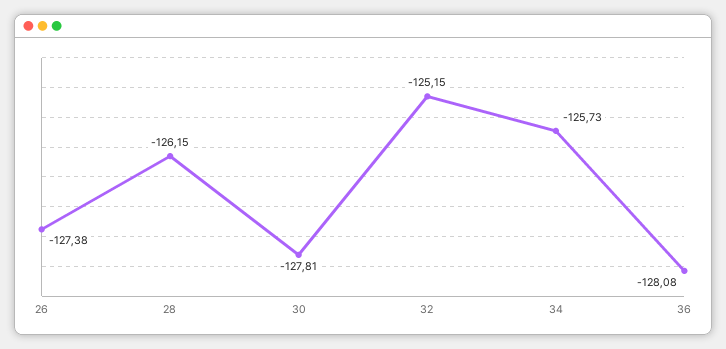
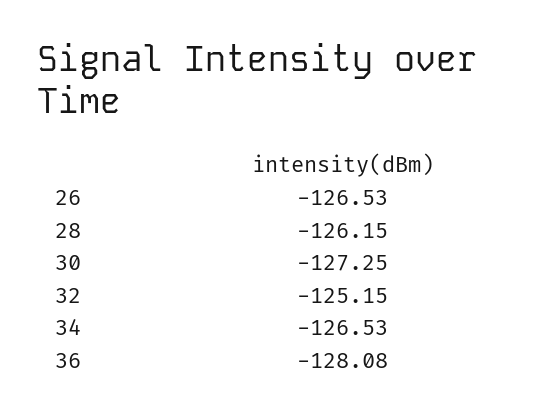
  {
-   "26": -127.38,
+   "26": -126.53,
    "28": -126.15,
-   "30": -127.81,
+   "30": -127.25,
    "32": -125.15,
-   "34": -125.73,
+   "34": -126.53,
    "36": -128.08
  }

